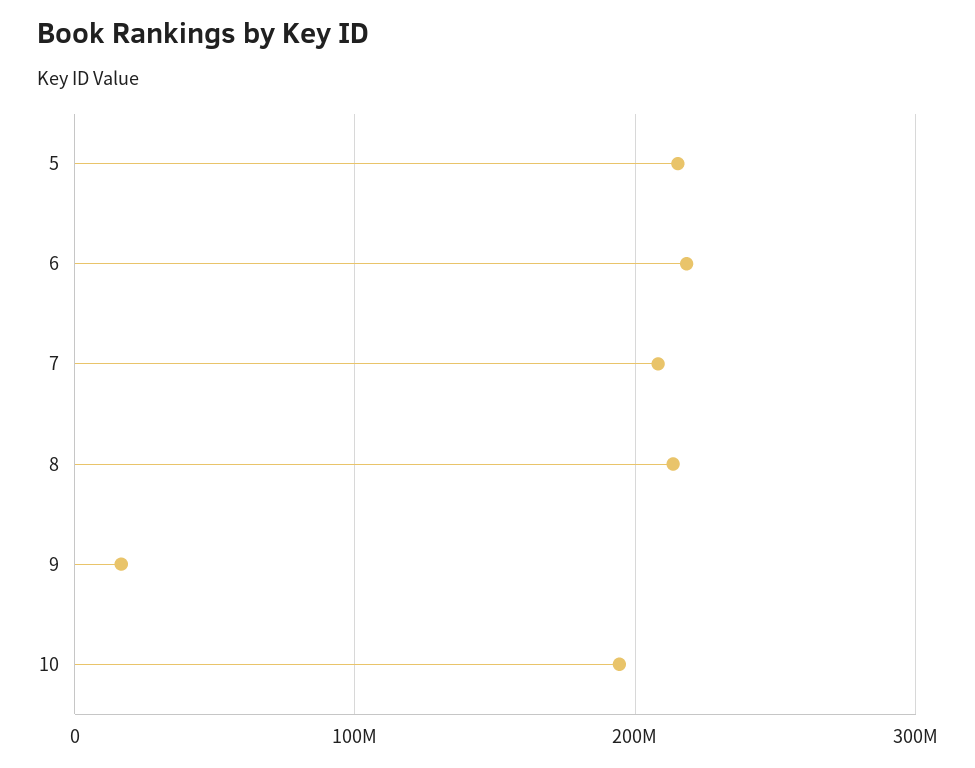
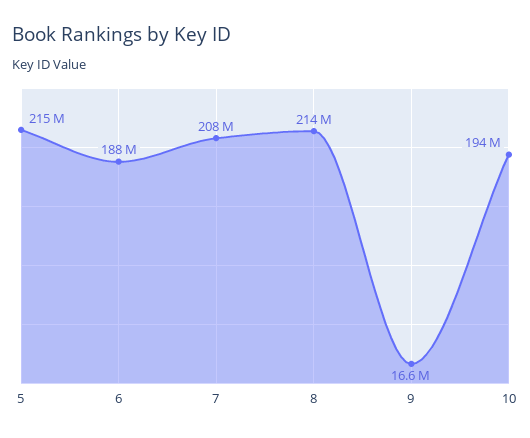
  {
    "5": 215000000,
-   "6": 220000000,
+   "6": 188000000,
    "7": 208000000,
    "8": 214000000,
    "9": 16600000,
    "10": 194000000
  }

